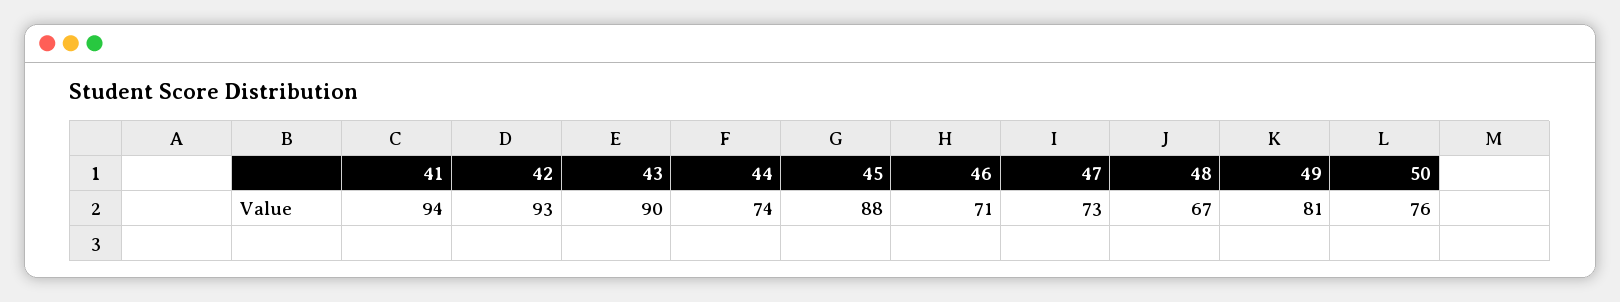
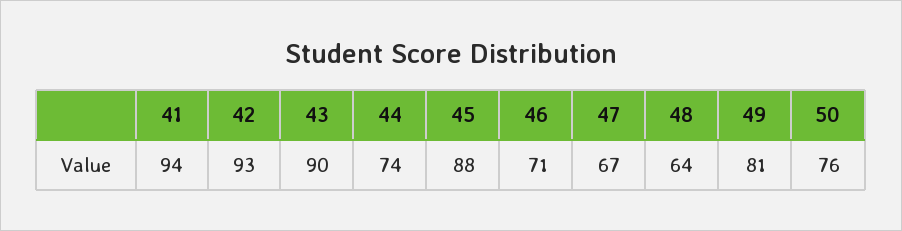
  {
    "41": 94,
    "42": 93,
    "43": 90,
    "44": 74,
    "45": 88,
    "46": 71,
-   "47": 73,
+   "47": 67,
-   "48": 67,
+   "48": 64,
    "49": 81,
    "50": 76
  }

